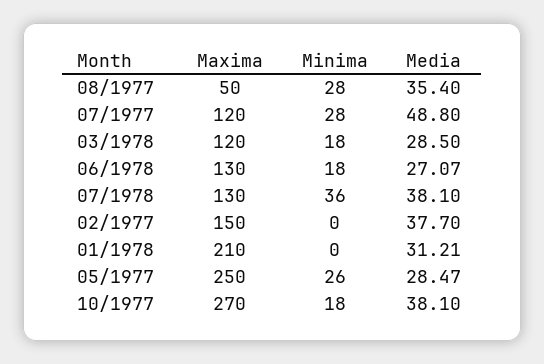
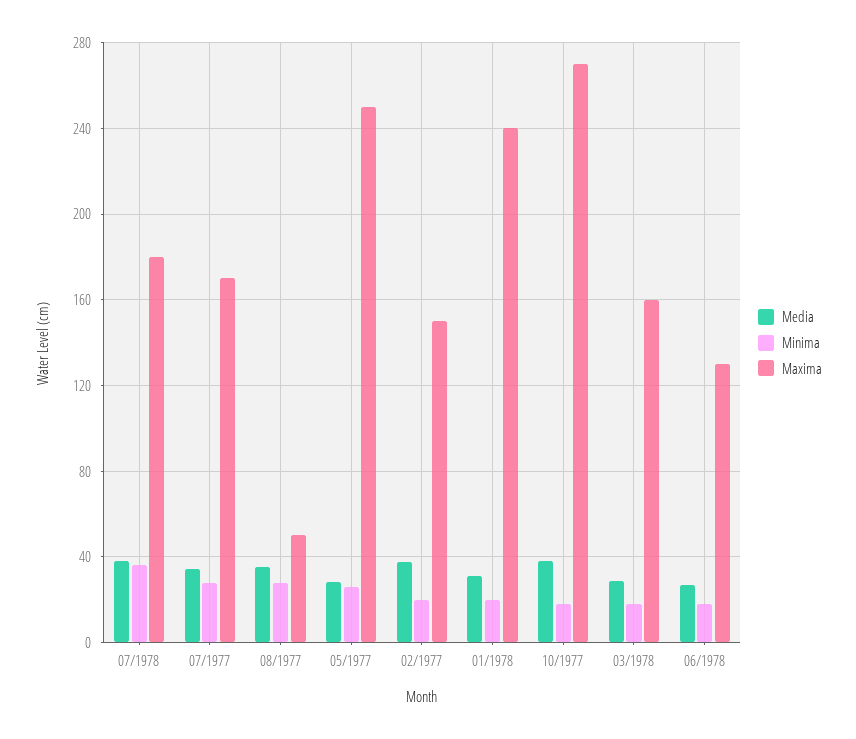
  {
    "Maxima": {
      "08/1977": 50,
-     "07/1977": 120,
+     "07/1977": 170,
-     "03/1978": 120,
+     "03/1978": 160,
      "06/1978": 130,
-     "07/1978": 130,
+     "07/1978": 180,
      "02/1977": 150,
-     "01/1978": 210,
+     "01/1978": 240,
      "05/1977": 250,
      "10/1977": 270
    },
    "Minima": {
      "08/1977": 28,
      "07/1977": 28,
      "03/1978": 18,
      "06/1978": 18,
      "07/1978": 36,
-     "02/1977": 0,
+     "02/1977": 20,
-     "01/1978": 0,
+     "01/1978": 20,
      "05/1977": 26,
      "10/1977": 18
    },
    "Media": {
      "08/1977": 35.4,
-     "07/1977": 48.8,
+     "07/1977": 35,
      "03/1978": 28.5,
      "06/1978": 27.07,
      "07/1978": 38.1,
      "02/1977": 37.7,
      "01/1978": 31.21,
      "05/1977": 28.47,
      "10/1977": 38.1
    }
  }

